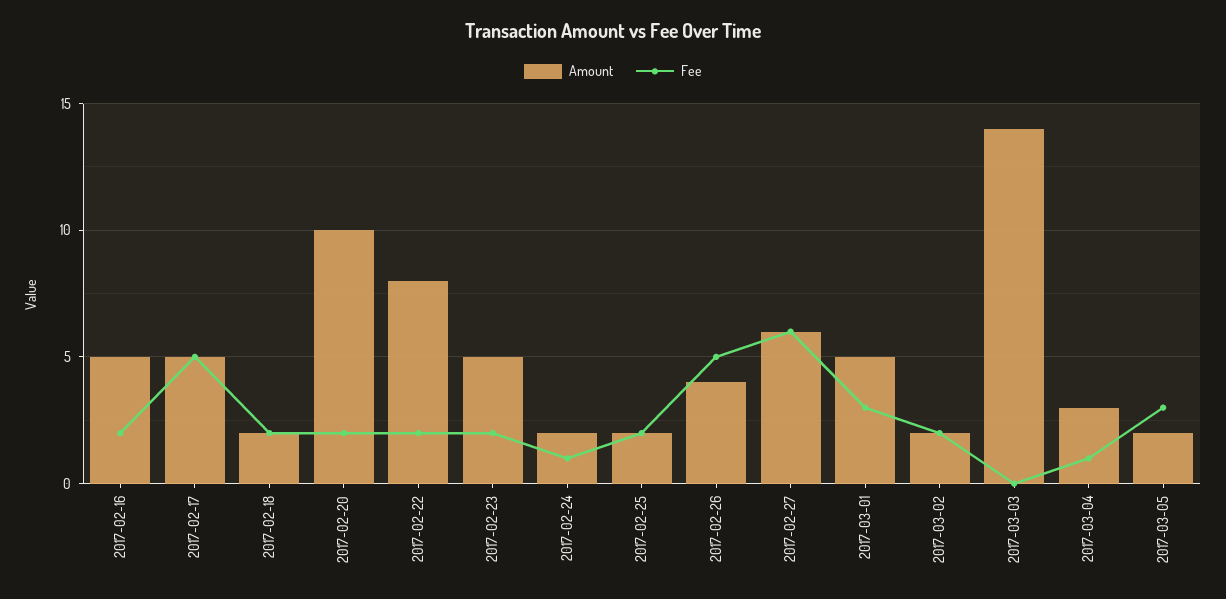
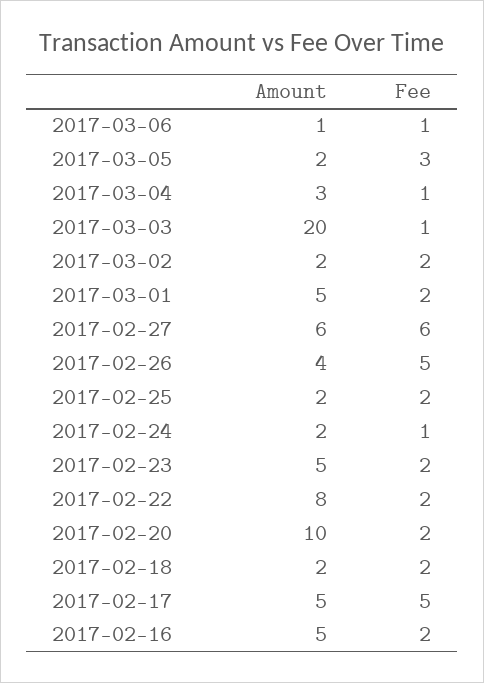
  {
    "Amount": {
      "2017-02-16": 5,
      "2017-02-17": 5,
      "2017-02-18": 2,
      "2017-02-20": 10,
      "2017-02-22": 8,
      "2017-02-23": 5,
      "2017-02-24": 2,
      "2017-02-25": 2,
      "2017-02-26": 4,
      "2017-02-27": 6,
      "2017-03-01": 5,
      "2017-03-02": 2,
-     "2017-03-03": 14,
+     "2017-03-03": 20,
      "2017-03-04": 3,
-     "2017-03-05": 2
+     "2017-03-05": 2,
+     "2017-03-06": 1
    },
    "Fee": {
      "2017-02-16": 2,
      "2017-02-17": 5,
      "2017-02-18": 2,
      "2017-02-20": 2,
      "2017-02-22": 2,
      "2017-02-23": 2,
      "2017-02-24": 1,
      "2017-02-25": 2,
      "2017-02-26": 5,
      "2017-02-27": 6,
-     "2017-03-01": 3,
+     "2017-03-01": 2,
      "2017-03-02": 2,
-     "2017-03-03": 0,
+     "2017-03-03": 1,
      "2017-03-04": 1,
-     "2017-03-05": 3
+     "2017-03-05": 3,
+     "2017-03-06": 1
    }
  }

